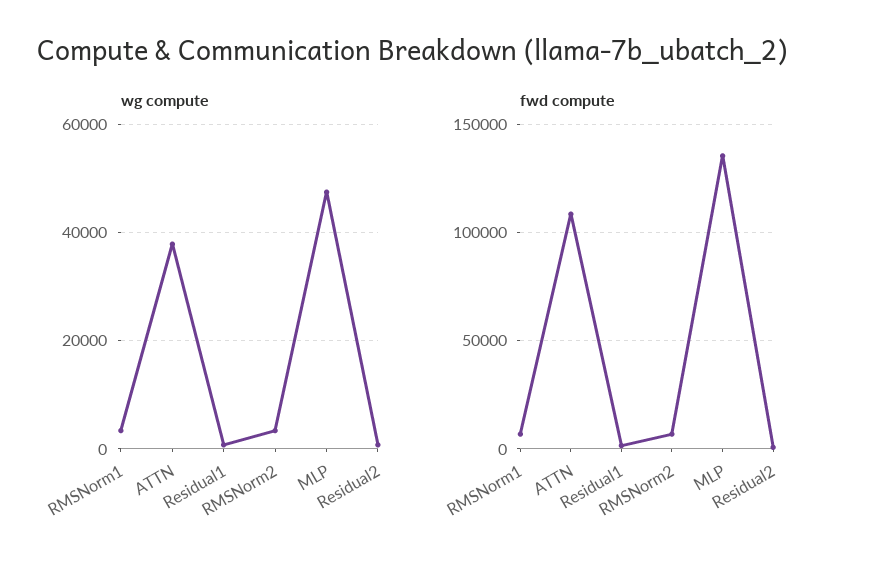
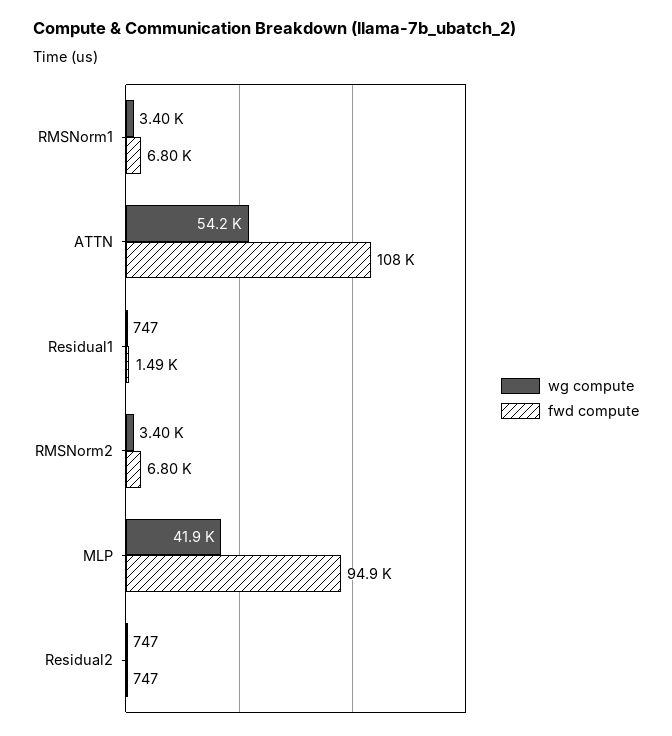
  {
    "wg compute": {
      "RMSNorm1": 3400,
-     "ATTN": 38000,
+     "ATTN": 54200,
      "Residual1": 747,
      "RMSNorm2": 3400,
-     "MLP": 48000,
+     "MLP": 41900,
      "Residual2": 747
    },
    "fwd compute": {
      "RMSNorm1": 6800,
      "ATTN": 108000,
      "Residual1": 1490,
      "RMSNorm2": 6800,
-     "MLP": 135000,
+     "MLP": 94900,
      "Residual2": 747
    }
  }

